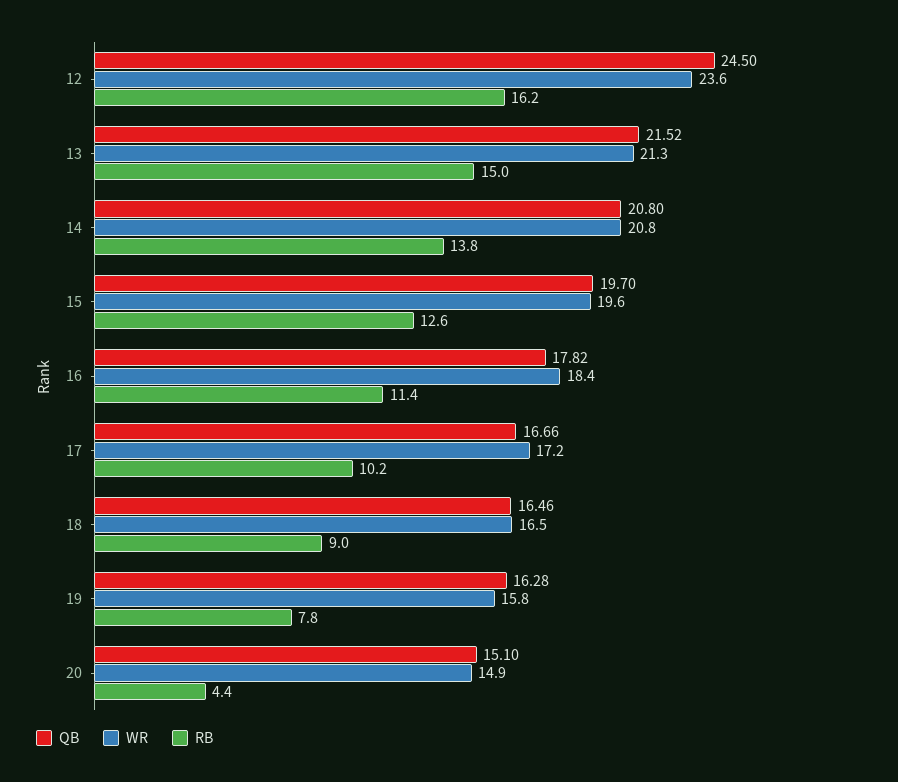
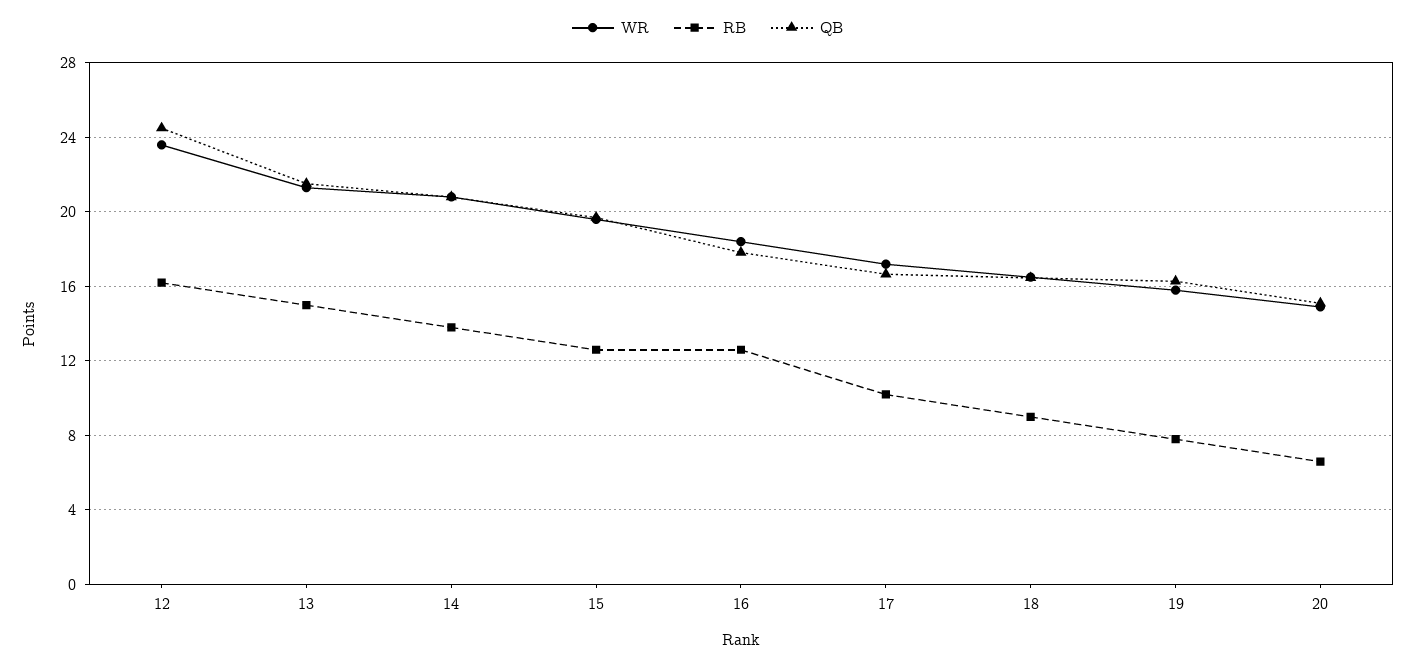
  {
    "QB": {
      "12": 24.5,
      "13": 21.52,
      "14": 20.8,
      "15": 19.7,
      "16": 17.82,
      "17": 16.66,
      "18": 16.46,
      "19": 16.28,
      "20": 15.1
    },
    "WR": {
      "12": 23.6,
      "13": 21.3,
      "14": 20.8,
      "15": 19.6,
      "16": 18.4,
      "17": 17.2,
      "18": 16.5,
      "19": 15.8,
      "20": 14.9
    },
    "RB": {
      "12": 16.2,
      "13": 15,
      "14": 13.8,
      "15": 12.6,
-     "16": 11.4,
+     "16": 12.5,
      "17": 10.2,
      "18": 9,
      "19": 7.8,
-     "20": 4.4
+     "20": 6.5
    }
  }

